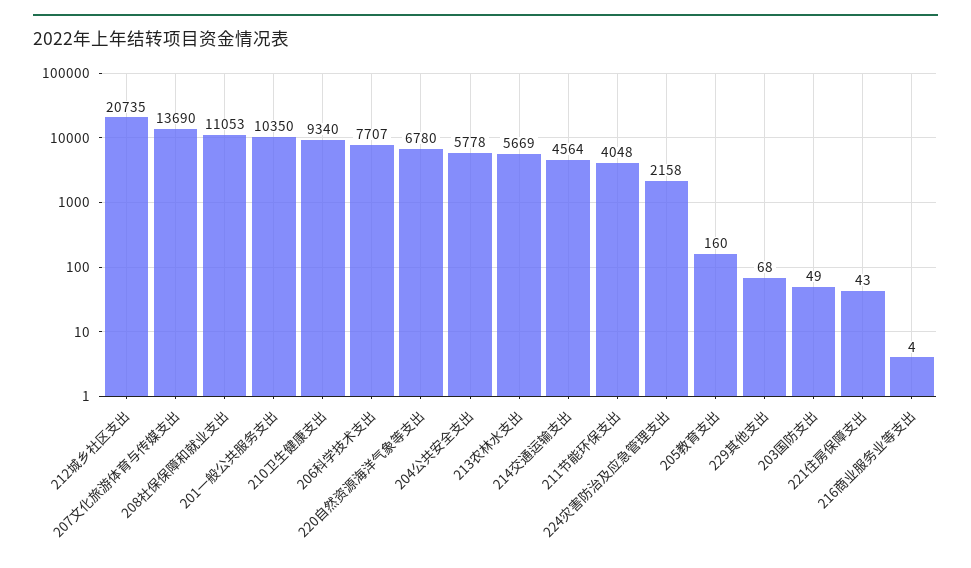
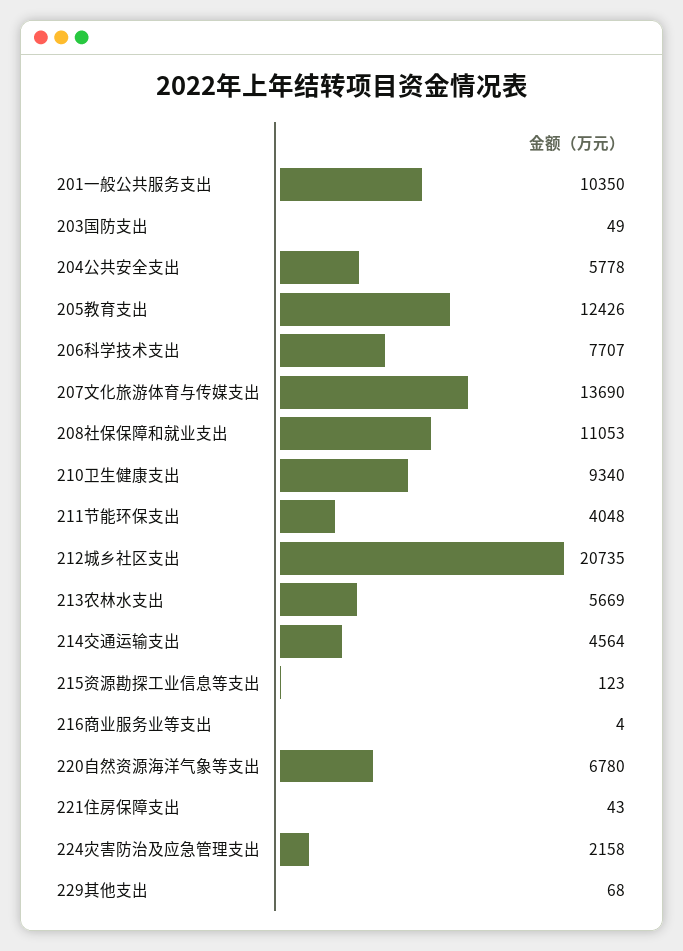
  {
    "212城乡社区支出": 20735,
    "207文化旅游体育与传媒支出": 13690,
    "208社保保障和就业支出": 11053,
    "201一般公共服务支出": 10350,
    "210卫生健康支出": 9340,
    "206科学技术支出": 7707,
    "220自然资源海洋气象等支出": 6780,
    "204公共安全支出": 5778,
    "213农林水支出": 5669,
    "214交通运输支出": 4564,
    "211节能环保支出": 4048,
    "224灾害防治及应急管理支出": 2158,
-   "205教育支出": 160,
+   "205教育支出": 12426,
    "229其他支出": 68,
    "203国防支出": 49,
    "221住房保障支出": 43,
-   "216商业服务业等支出": 4
+   "216商业服务业等支出": 4,
+   "215资源勘探工业信息等支出": 123
  }

